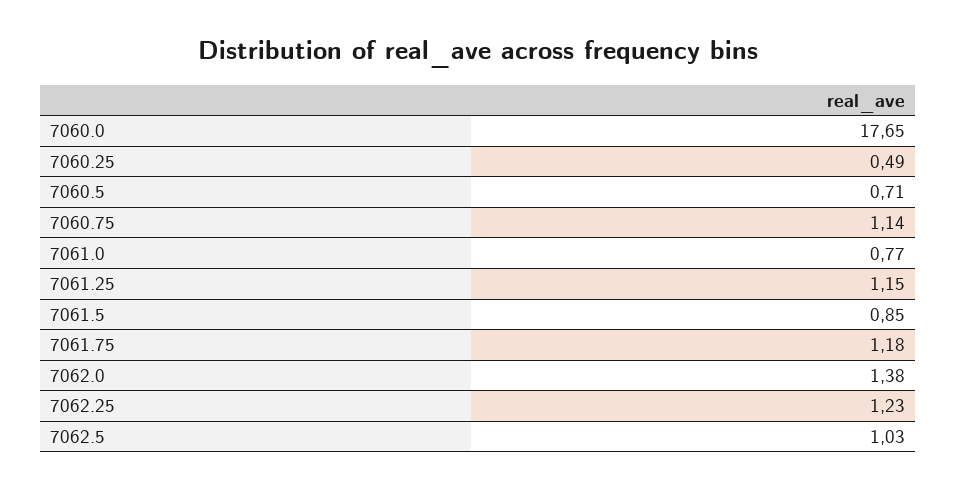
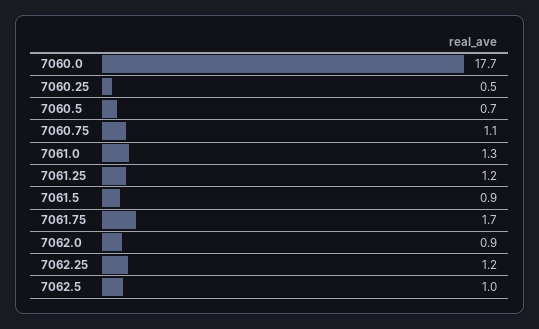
  {
    "7060.0": 17.65,
    "7060.25": 0.49,
    "7060.5": 0.71,
    "7060.75": 1.14,
-   "7061.0": 0.77,
+   "7061.0": 1.3,
    "7061.25": 1.15,
    "7061.5": 0.85,
-   "7061.75": 1.18,
+   "7061.75": 1.7,
-   "7062.0": 1.38,
+   "7062.0": 0.9,
    "7062.25": 1.23,
    "7062.5": 1.03
  }

